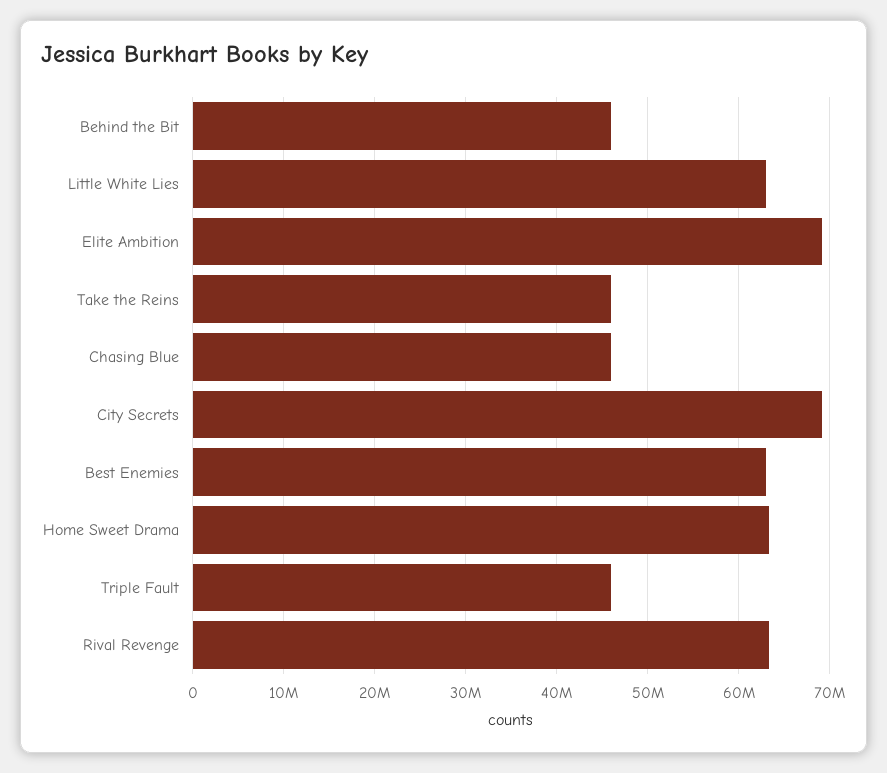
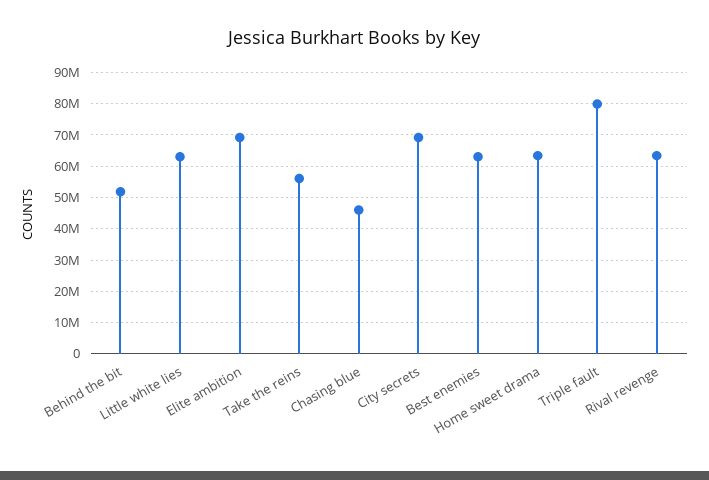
  {
-   "Behind the Bit": 46000000,
+   "Behind the Bit": 52000000,
    "Little White Lies": 63000000,
    "Elite Ambition": 69000000,
-   "Take the Reins": 46000000,
+   "Take the Reins": 56000000,
    "Chasing Blue": 46000000,
    "City Secrets": 69000000,
    "Best Enemies": 63000000,
    "Home Sweet Drama": 63000000,
-   "Triple Fault": 46000000,
+   "Triple Fault": 80000000,
    "Rival Revenge": 63000000
  }

